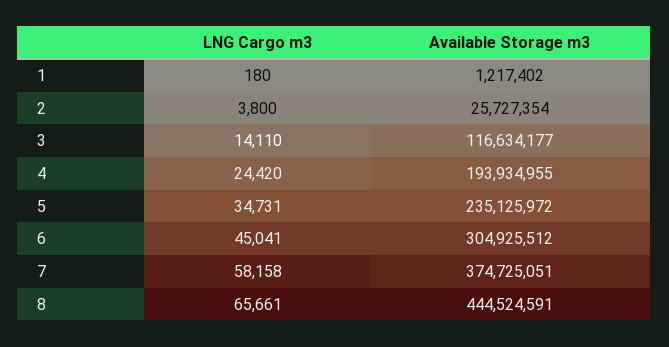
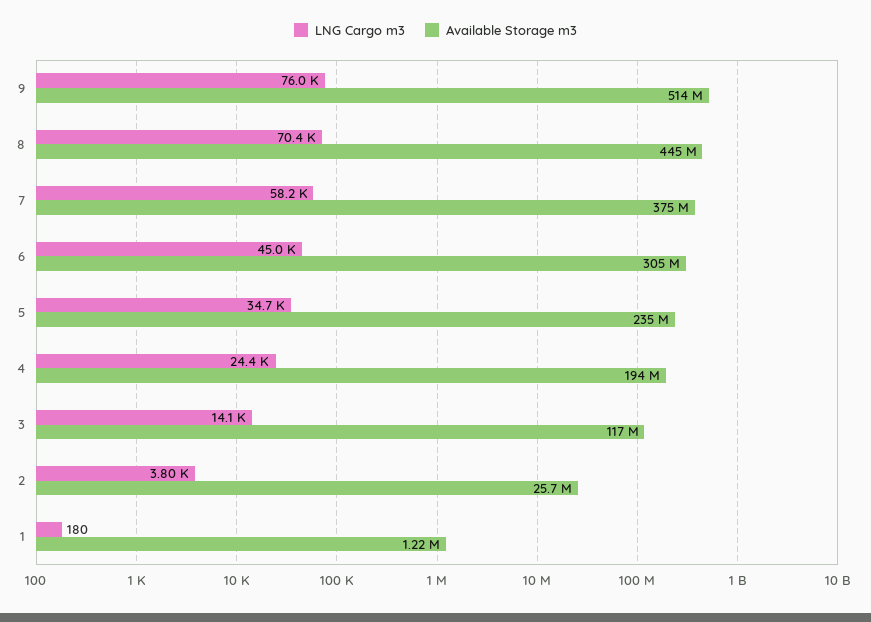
  {
    "LNG Cargo m3": {
      "1": 180,
      "2": 3800,
      "3": 14110,
      "4": 24420,
      "5": 34731,
      "6": 45041,
      "7": 58158,
-     "8": 65661
+     "8": 70400,
+     "9": 76000
    },
    "Available Storage m3": {
      "1": 1217402,
      "2": 25727354,
      "3": 116634177,
      "4": 193934955,
      "5": 235125972,
      "6": 304925512,
      "7": 374725051,
-     "8": 444524591
+     "8": 444524591,
+     "9": 514000000
    }
  }

